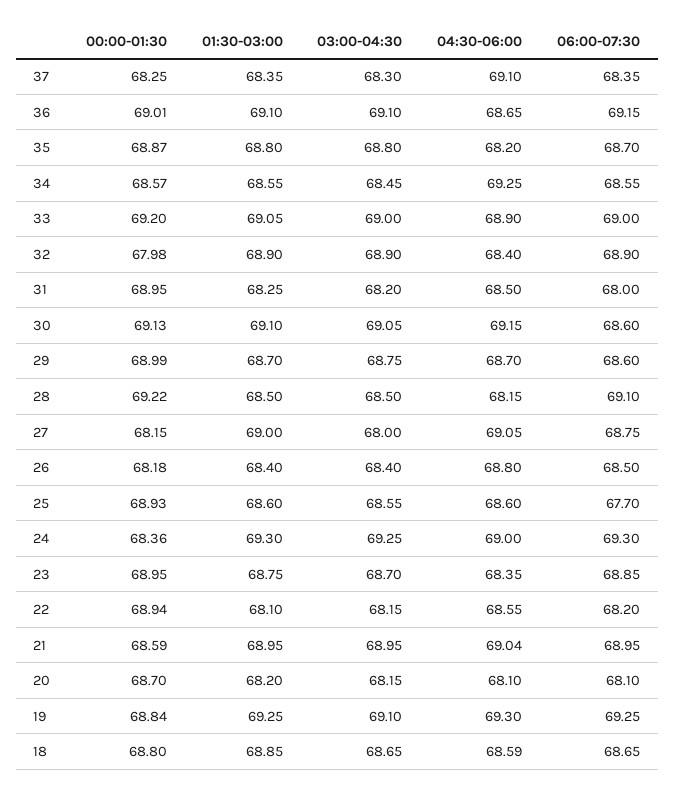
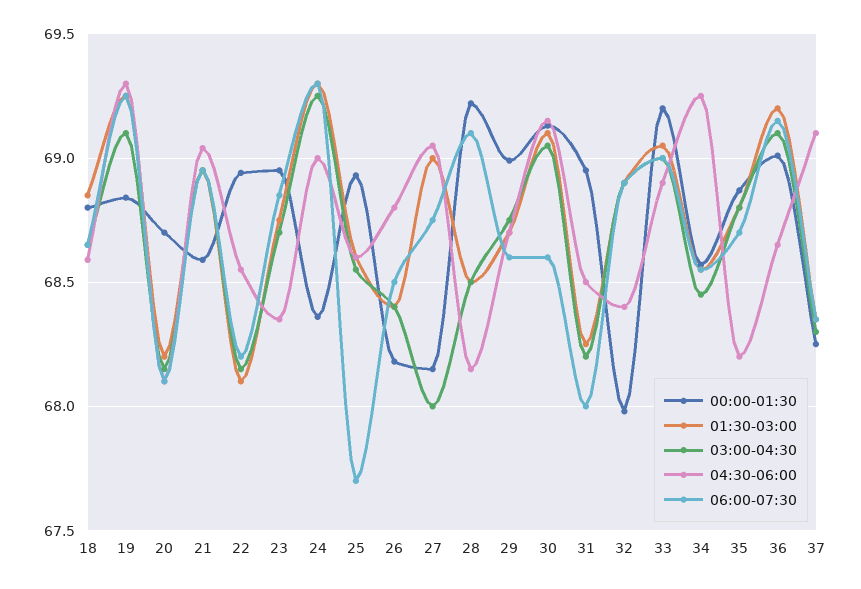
  {
    "00:00-01:30": {
      "37": 68.25,
      "36": 69.01,
      "35": 68.87,
      "34": 68.57,
      "33": 69.2,
      "32": 67.98,
      "31": 68.95,
      "30": 69.13,
      "29": 68.99,
      "28": 69.22,
      "27": 68.15,
      "26": 68.18,
      "25": 68.93,
      "24": 68.36,
      "23": 68.95,
      "22": 68.94,
      "21": 68.59,
      "20": 68.7,
      "19": 68.84,
      "18": 68.8
    },
    "01:30-03:00": {
      "37": 68.35,
-     "36": 69.1,
+     "36": 69.2,
      "35": 68.8,
      "34": 68.55,
      "33": 69.05,
      "32": 68.9,
      "31": 68.25,
      "30": 69.1,
      "29": 68.7,
      "28": 68.5,
      "27": 69,
      "26": 68.4,
      "25": 68.6,
      "24": 69.3,
      "23": 68.75,
      "22": 68.1,
      "21": 68.95,
      "20": 68.2,
      "19": 69.25,
      "18": 68.85
    },
    "03:00-04:30": {
      "37": 68.3,
      "36": 69.1,
      "35": 68.8,
      "34": 68.45,
      "33": 69,
      "32": 68.9,
      "31": 68.2,
      "30": 69.05,
      "29": 68.75,
      "28": 68.5,
      "27": 68,
      "26": 68.4,
      "25": 68.55,
      "24": 69.25,
      "23": 68.7,
      "22": 68.15,
      "21": 68.95,
      "20": 68.15,
      "19": 69.1,
      "18": 68.65
    },
    "04:30-06:00": {
      "37": 69.1,
      "36": 68.65,
      "35": 68.2,
      "34": 69.25,
      "33": 68.9,
      "32": 68.4,
      "31": 68.5,
      "30": 69.15,
      "29": 68.7,
      "28": 68.15,
      "27": 69.05,
      "26": 68.8,
      "25": 68.6,
      "24": 69,
      "23": 68.35,
      "22": 68.55,
      "21": 69.04,
      "20": 68.1,
      "19": 69.3,
      "18": 68.59
    },
    "06:00-07:30": {
      "37": 68.35,
      "36": 69.15,
      "35": 68.7,
      "34": 68.55,
      "33": 69,
      "32": 68.9,
      "31": 68,
      "30": 68.6,
      "29": 68.6,
      "28": 69.1,
      "27": 68.75,
      "26": 68.5,
      "25": 67.7,
      "24": 69.3,
      "23": 68.85,
      "22": 68.2,
      "21": 68.95,
      "20": 68.1,
      "19": 69.25,
      "18": 68.65
    }
  }

